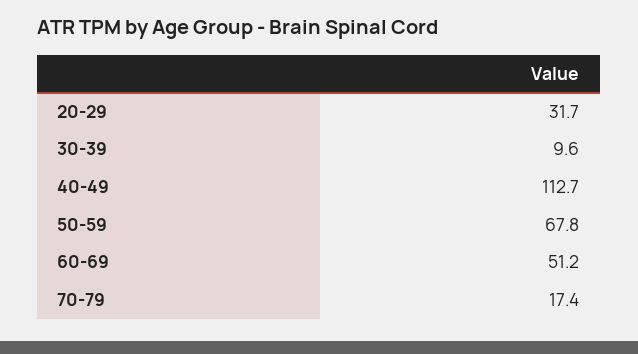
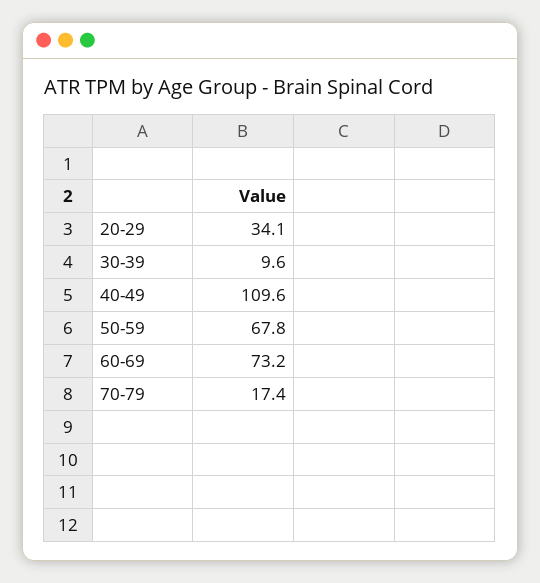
  {
-   "20-29": 31.7,
+   "20-29": 34.1,
    "30-39": 9.6,
-   "40-49": 112.7,
+   "40-49": 109.6,
    "50-59": 67.8,
-   "60-69": 51.2,
+   "60-69": 73.2,
    "70-79": 17.4
  }

